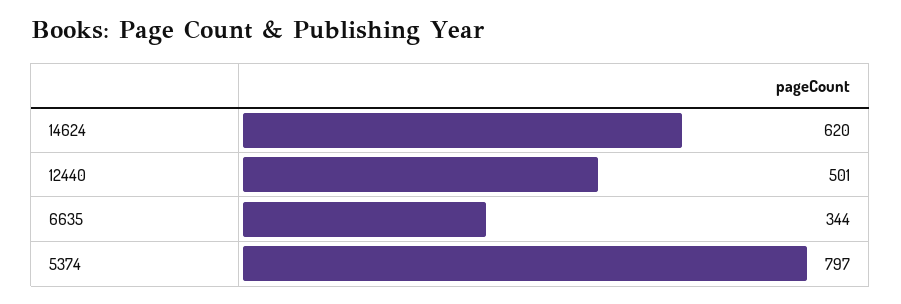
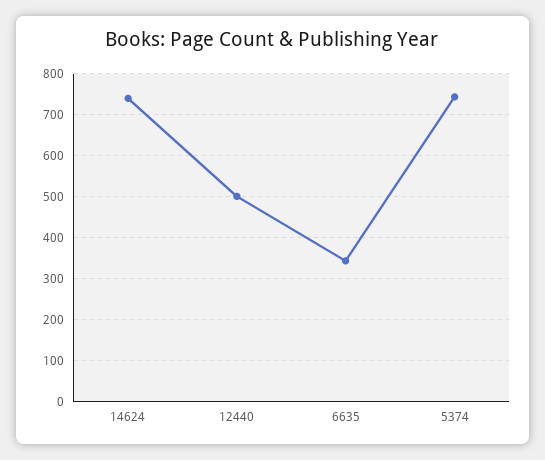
  {
-   "14624": 620,
+   "14624": 740,
    "12440": 501,
    "6635": 344,
-   "5374": 797
+   "5374": 740
  }

